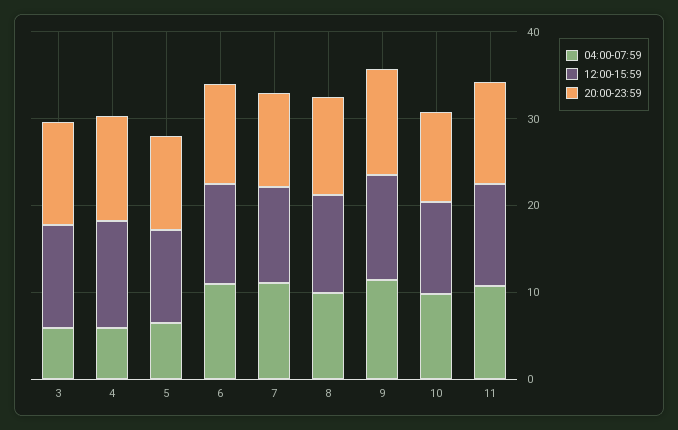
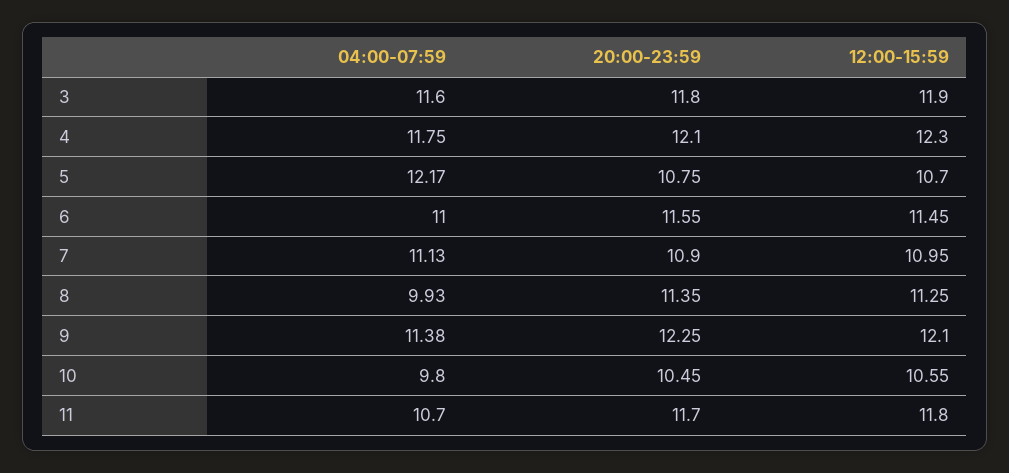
  {
    "04:00-07:59": {
-     "3": 6,
+     "3": 11.6,
-     "4": 6,
+     "4": 11.75,
-     "5": 6,
+     "5": 12.17,
      "6": 11,
      "7": 11.13,
      "8": 9.93,
      "9": 11.38,
      "10": 9.8,
      "11": 10.7
    },
    "12:00-15:59": {
      "3": 11.9,
      "4": 12.3,
      "5": 10.7,
      "6": 11.45,
      "7": 10.95,
      "8": 11.25,
      "9": 12.1,
      "10": 10.55,
      "11": 11.8
    },
    "20:00-23:59": {
      "3": 11.8,
      "4": 12.1,
      "5": 10.75,
      "6": 11.55,
      "7": 10.9,
      "8": 11.35,
      "9": 12.25,
      "10": 10.45,
      "11": 11.7
    }
  }

